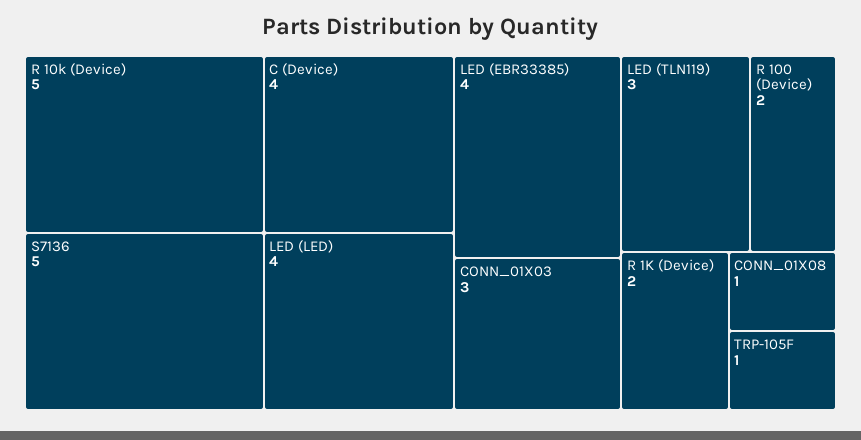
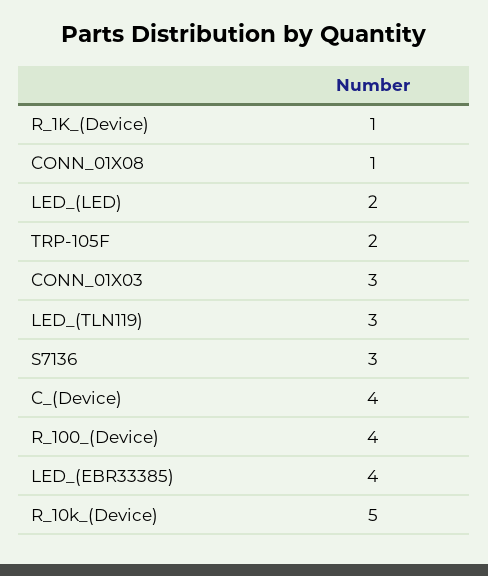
  {
    "R 10k (Device)": 5,
-   "S7136": 5,
+   "S7136": 3,
    "C (Device)": 4,
-   "LED (LED)": 4,
+   "LED (LED)": 2,
    "LED (EBR33385)": 4,
    "CONN_01X03": 3,
    "LED (TLN119)": 3,
-   "R 100 (Device)": 2,
+   "R 100 (Device)": 4,
-   "R 1K (Device)": 2,
+   "R 1K (Device)": 1,
    "CONN_01X08": 1,
-   "TRP-105F": 1
+   "TRP-105F": 2
  }

